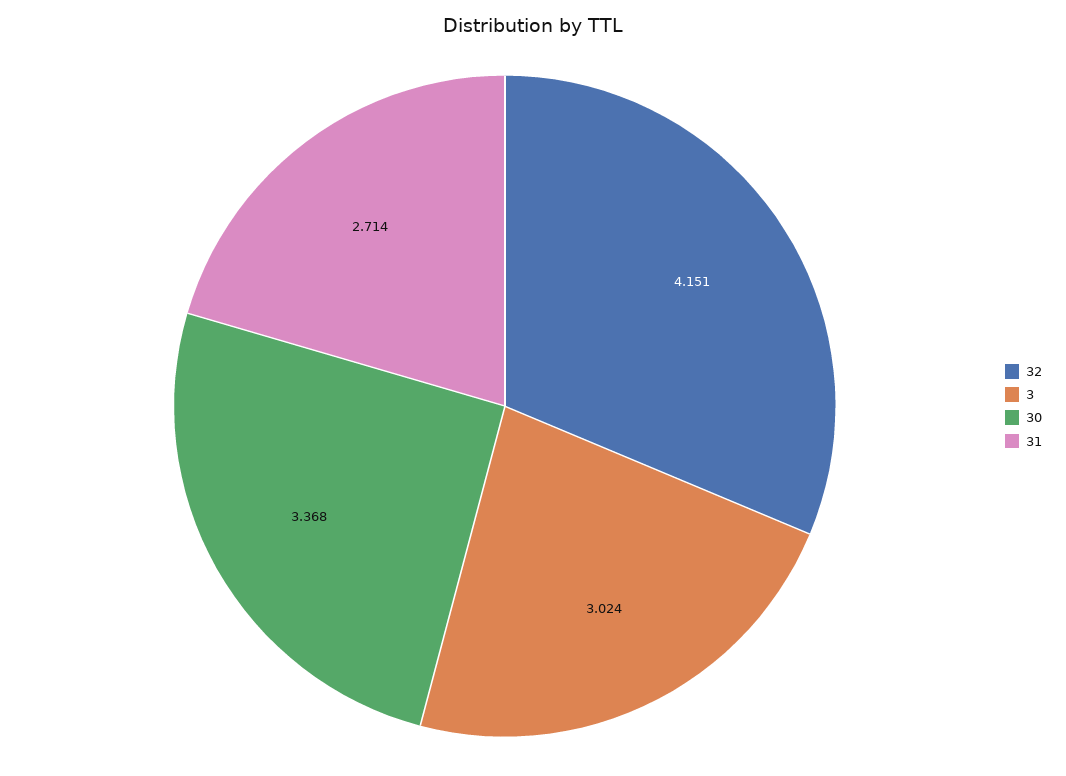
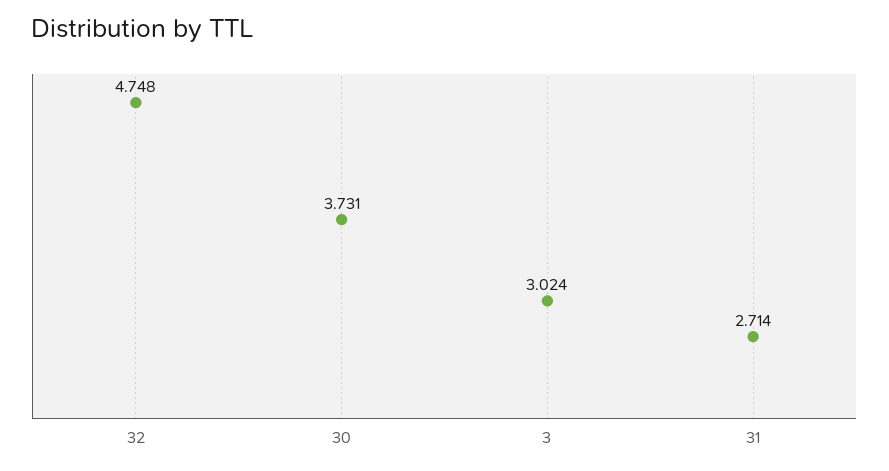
  {
-   "32": 4.151,
+   "32": 4.748,
    "3": 3.024,
-   "30": 3.368,
+   "30": 3.731,
    "31": 2.714
  }

